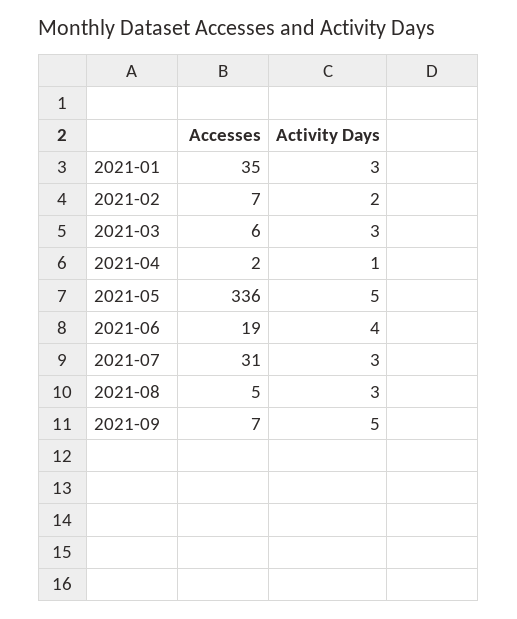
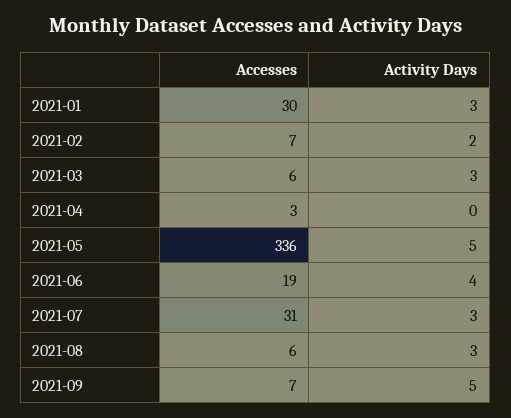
  {
    "Accesses": {
-     "2021-01": 35,
+     "2021-01": 30,
      "2021-02": 7,
      "2021-03": 6,
-     "2021-04": 2,
+     "2021-04": 3,
      "2021-05": 336,
      "2021-06": 19,
      "2021-07": 31,
-     "2021-08": 5,
+     "2021-08": 6,
      "2021-09": 7
    },
    "Activity Days": {
      "2021-01": 3,
      "2021-02": 2,
      "2021-03": 3,
-     "2021-04": 1,
+     "2021-04": 0,
      "2021-05": 5,
      "2021-06": 4,
      "2021-07": 3,
      "2021-08": 3,
      "2021-09": 5
    }
  }

